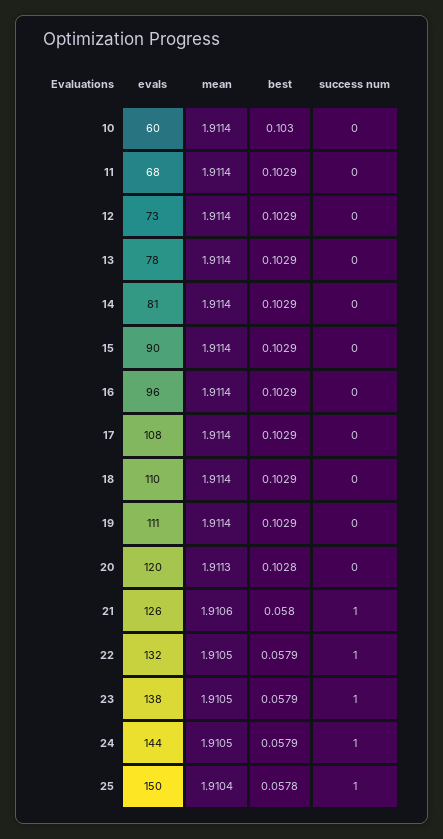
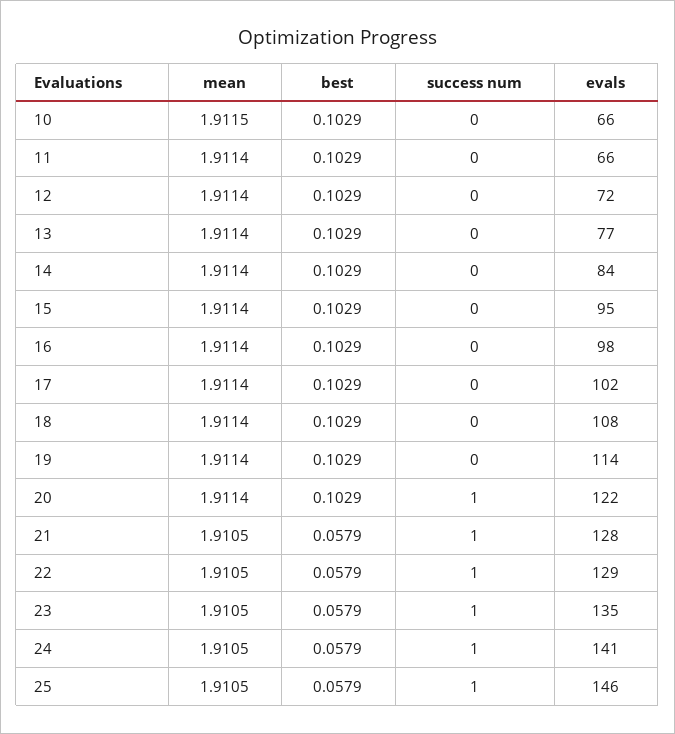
  {
    "evals": {
-     "10": 60,
+     "10": 66,
-     "11": 68,
+     "11": 66,
-     "12": 73,
+     "12": 72,
-     "13": 78,
+     "13": 77,
-     "14": 81,
+     "14": 84,
-     "15": 90,
+     "15": 95,
-     "16": 96,
+     "16": 98,
-     "17": 108,
+     "17": 102,
-     "18": 110,
+     "18": 108,
-     "19": 111,
+     "19": 114,
-     "20": 120,
+     "20": 122,
-     "21": 126,
+     "21": 128,
-     "22": 132,
+     "22": 129,
-     "23": 138,
+     "23": 135,
-     "24": 144,
+     "24": 141,
-     "25": 150
+     "25": 146
    },
    "mean": {
-     "10": 1.9114,
+     "10": 1.9115,
      "11": 1.9114,
      "12": 1.9114,
      "13": 1.9114,
      "14": 1.9114,
      "15": 1.9114,
      "16": 1.9114,
      "17": 1.9114,
      "18": 1.9114,
      "19": 1.9114,
-     "20": 1.9113,
+     "20": 1.9114,
-     "21": 1.9106,
+     "21": 1.9105,
      "22": 1.9105,
      "23": 1.9105,
      "24": 1.9105,
-     "25": 1.9104
+     "25": 1.9105
    },
    "best": {
-     "10": 0.103,
+     "10": 0.1029,
      "11": 0.1029,
      "12": 0.1029,
      "13": 0.1029,
      "14": 0.1029,
      "15": 0.1029,
      "16": 0.1029,
      "17": 0.1029,
      "18": 0.1029,
      "19": 0.1029,
-     "20": 0.1028,
+     "20": 0.1029,
-     "21": 0.058,
+     "21": 0.0579,
      "22": 0.0579,
      "23": 0.0579,
      "24": 0.0579,
-     "25": 0.0578
+     "25": 0.0579
    },
    "success num": {
      "10": 0,
      "11": 0,
      "12": 0,
      "13": 0,
      "14": 0,
      "15": 0,
      "16": 0,
      "17": 0,
      "18": 0,
      "19": 0,
-     "20": 0,
+     "20": 1,
      "21": 1,
      "22": 1,
      "23": 1,
      "24": 1,
      "25": 1
    }
  }

